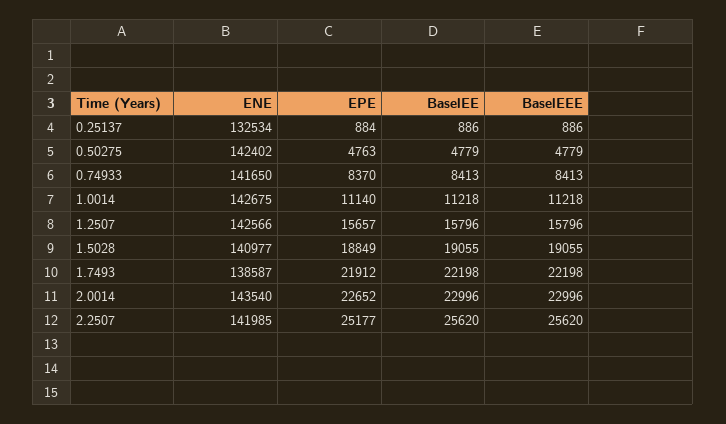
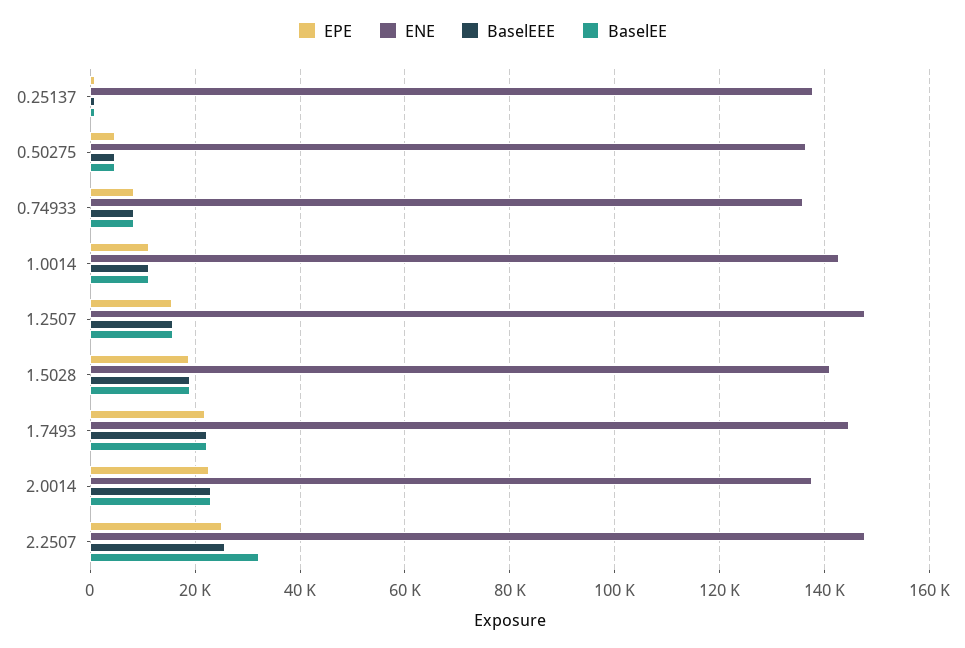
  {
    "ENE": {
-     "0.25137": 132534,
+     "0.25137": 138000,
-     "0.50275": 142402,
+     "0.50275": 136000,
-     "0.74933": 141650,
+     "0.74933": 136000,
      "1.0014": 142675,
-     "1.2507": 142566,
+     "1.2507": 148000,
      "1.5028": 140977,
-     "1.7493": 138587,
+     "1.7493": 144000,
-     "2.0014": 143540,
+     "2.0014": 138000,
-     "2.2507": 141985
+     "2.2507": 148000
    },
    "EPE": {
      "0.25137": 884,
      "0.50275": 4763,
      "0.74933": 8370,
      "1.0014": 11140,
      "1.2507": 15657,
      "1.5028": 18849,
      "1.7493": 21912,
      "2.0014": 22652,
      "2.2507": 25177
    },
    "BaselEE": {
      "0.25137": 886,
      "0.50275": 4779,
      "0.74933": 8413,
      "1.0014": 11218,
      "1.2507": 15796,
      "1.5028": 19055,
      "1.7493": 22198,
      "2.0014": 22996,
-     "2.2507": 25620
+     "2.2507": 32000
    },
    "BaselEEE": {
      "0.25137": 886,
      "0.50275": 4779,
      "0.74933": 8413,
      "1.0014": 11218,
      "1.2507": 15796,
      "1.5028": 19055,
      "1.7493": 22198,
      "2.0014": 22996,
      "2.2507": 25620
    }
  }

